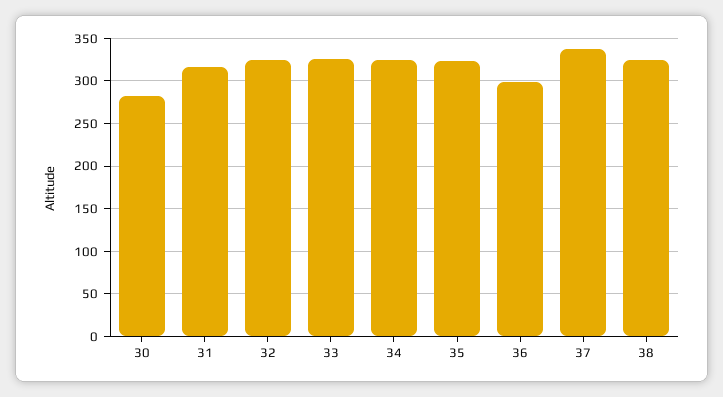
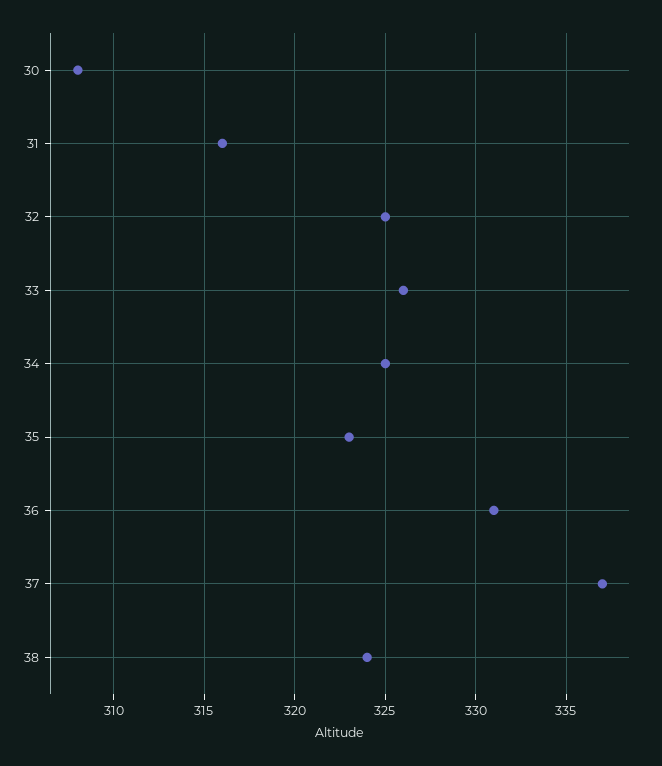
  {
-   "30": 280,
+   "30": 308,
    "31": 316,
    "32": 325,
    "33": 326,
    "34": 325,
    "35": 323,
-   "36": 300,
+   "36": 331,
    "37": 337,
    "38": 324
  }

